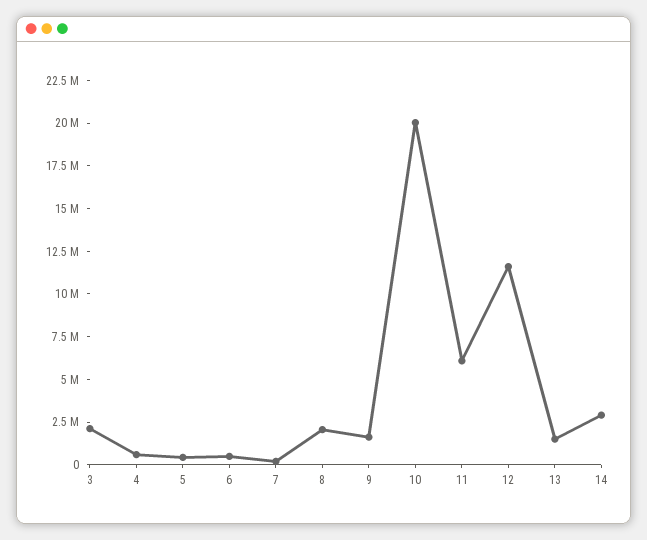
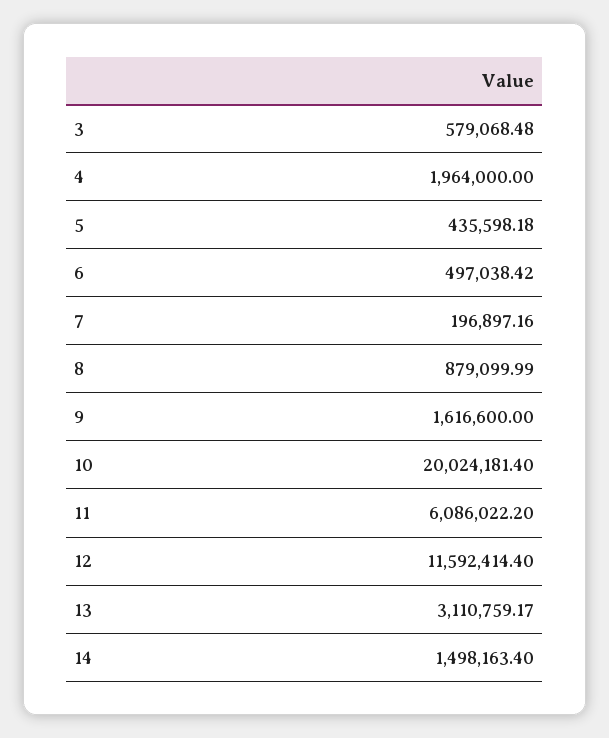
  {
-   "3": 2000000,
+   "3": 579068.48,
-   "4": 500000,
+   "4": 1964000,
    "5": 435598.18,
    "6": 497038.42,
    "7": 196897.16,
-   "8": 2000000,
+   "8": 879099.99,
    "9": 1616600,
    "10": 20024181.4,
    "11": 6086022.2,
    "12": 11592414.4,
-   "13": 1500000,
+   "13": 3110759.17,
-   "14": 3000000
+   "14": 1498163.4
  }

